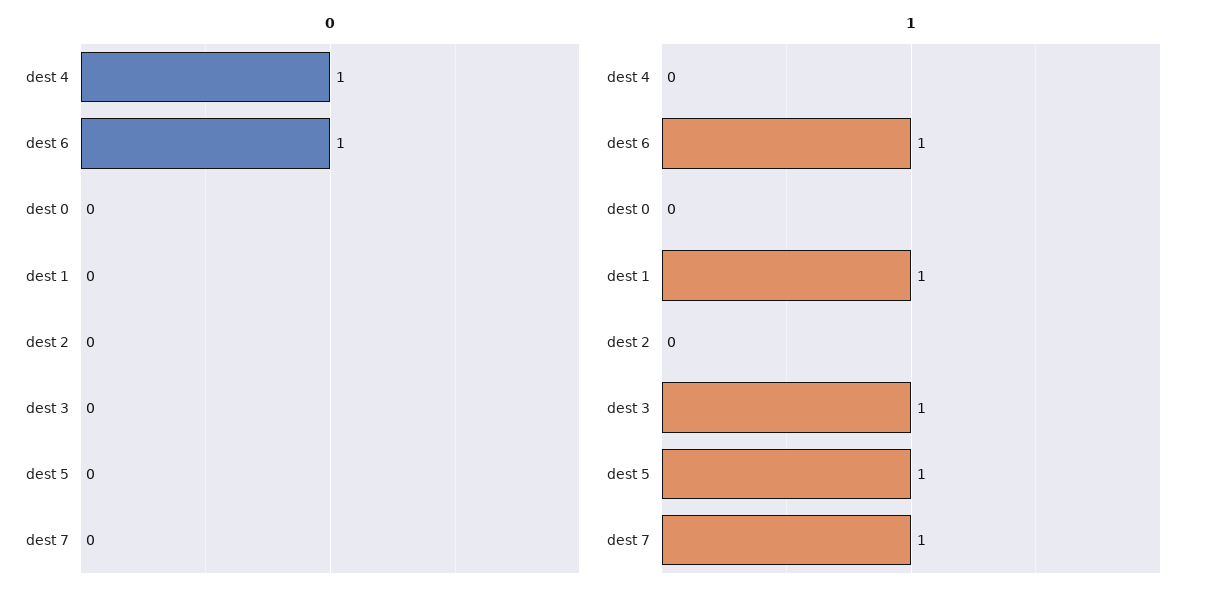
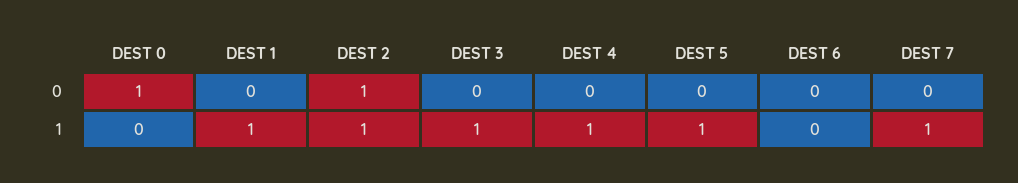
  {
    "0": {
-     "dest 4": 1,
+     "dest 4": 0,
-     "dest 6": 1,
+     "dest 6": 0,
-     "dest 0": 0,
+     "dest 0": 1,
      "dest 1": 0,
-     "dest 2": 0,
+     "dest 2": 1,
      "dest 3": 0,
      "dest 5": 0,
      "dest 7": 0
    },
    "1": {
-     "dest 4": 0,
+     "dest 4": 1,
-     "dest 6": 1,
+     "dest 6": 0,
      "dest 0": 0,
      "dest 1": 1,
-     "dest 2": 0,
+     "dest 2": 1,
      "dest 3": 1,
      "dest 5": 1,
      "dest 7": 1
    }
  }

